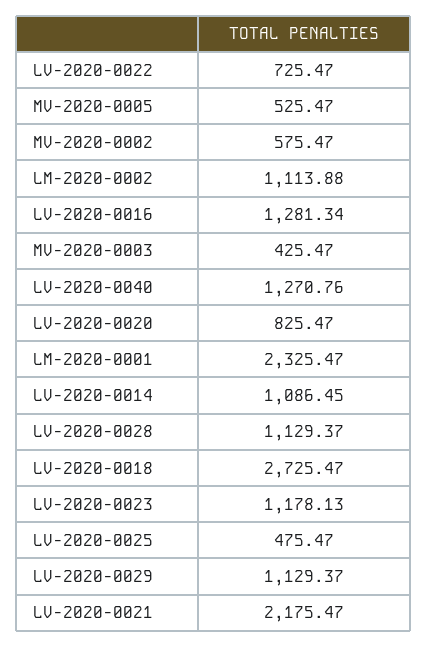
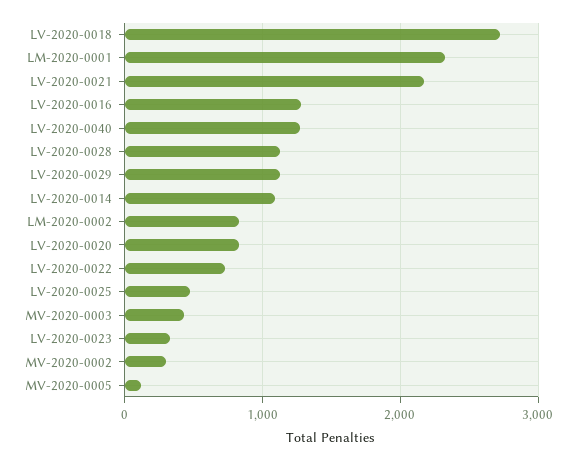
  {
    "LV-2020-0022": 725.47,
-   "MV-2020-0005": 525.47,
+   "MV-2020-0005": 100,
-   "MV-2020-0002": 575.47,
+   "MV-2020-0002": 300,
-   "LM-2020-0002": 1113.88,
+   "LM-2020-0002": 800,
    "LV-2020-0016": 1281.34,
    "MV-2020-0003": 425.47,
    "LV-2020-0040": 1270.76,
    "LV-2020-0020": 825.47,
    "LM-2020-0001": 2325.47,
    "LV-2020-0014": 1086.45,
    "LV-2020-0028": 1129.37,
    "LV-2020-0018": 2725.47,
-   "LV-2020-0023": 1178.13,
+   "LV-2020-0023": 300,
    "LV-2020-0025": 475.47,
    "LV-2020-0029": 1129.37,
    "LV-2020-0021": 2175.47
  }

